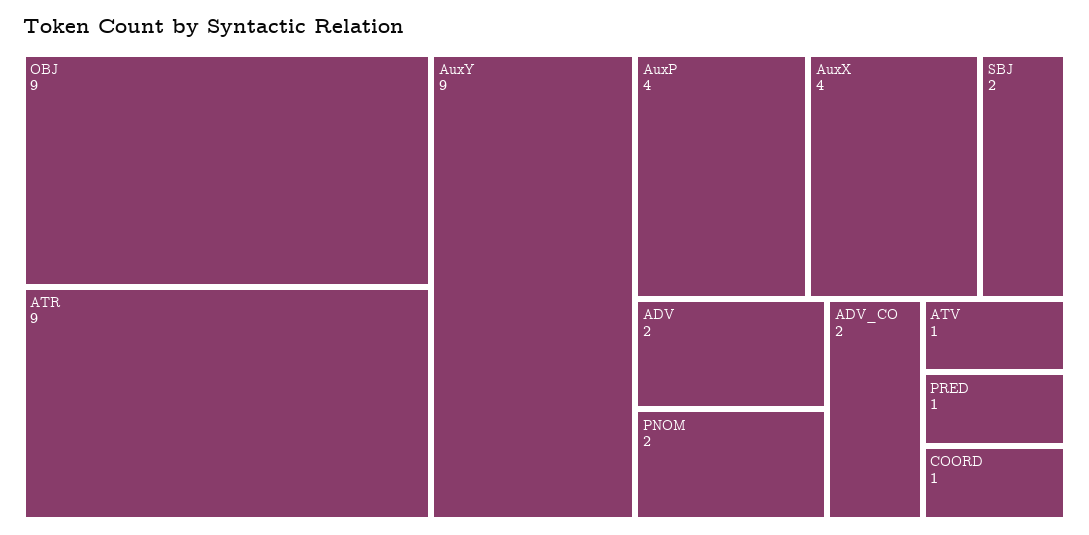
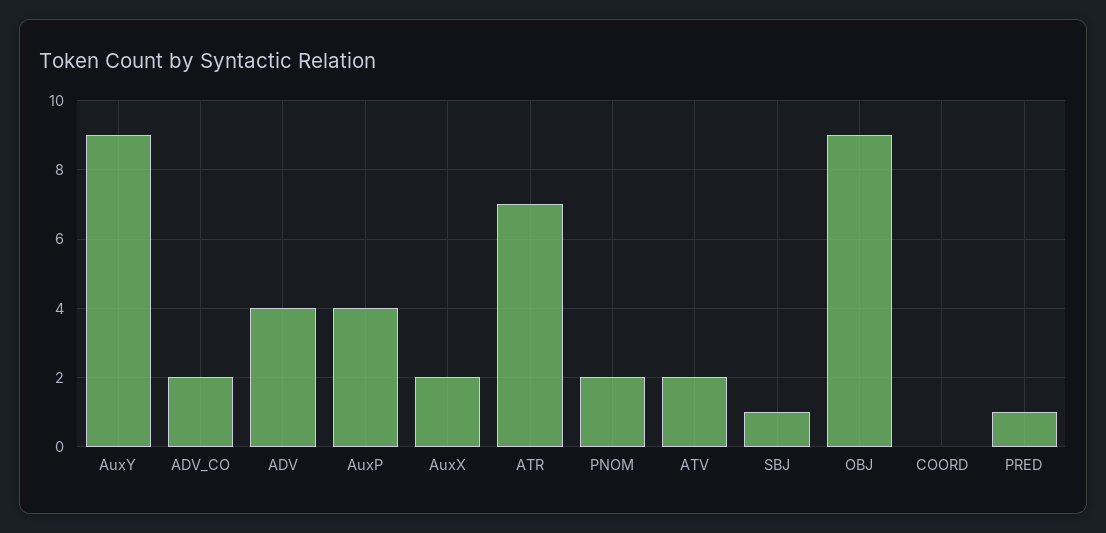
  {
    "OBJ": 9,
-   "ATR": 9,
+   "ATR": 7,
    "AuxY": 9,
    "AuxP": 4,
-   "AuxX": 4,
+   "AuxX": 2,
-   "SBJ": 2,
+   "SBJ": 1,
-   "ADV": 2,
+   "ADV": 4,
    "PNOM": 2,
    "ADV_CO": 2,
-   "ATV": 1,
+   "ATV": 2,
    "PRED": 1,
-   "COORD": 1
+   "COORD": 0
  }

